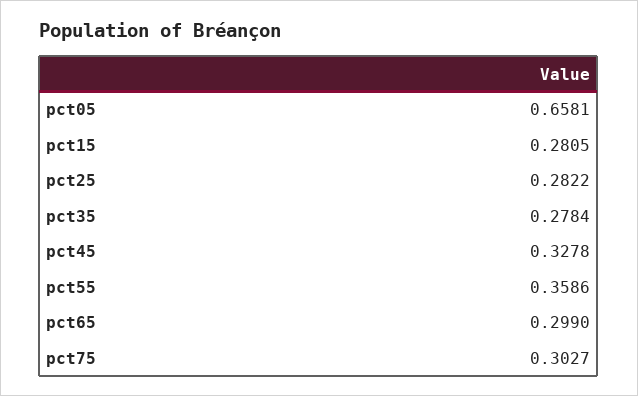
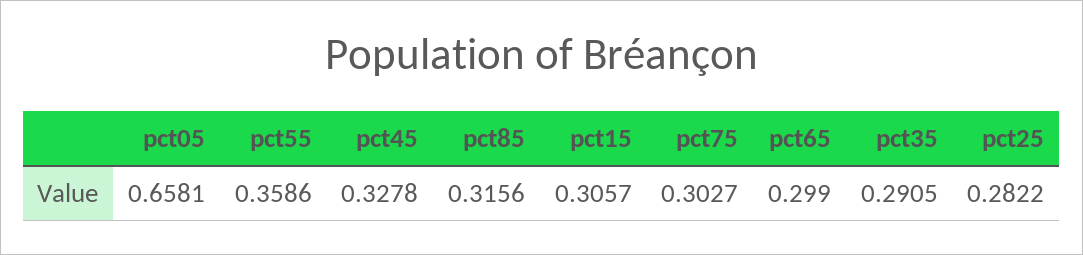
  {
    "pct05": 0.6581,
-   "pct15": 0.2805,
+   "pct15": 0.3057,
    "pct25": 0.2822,
-   "pct35": 0.2784,
+   "pct35": 0.2905,
    "pct45": 0.3278,
    "pct55": 0.3586,
    "pct65": 0.299,
-   "pct75": 0.3027
+   "pct75": 0.3027,
+   "pct85": 0.3156
  }

